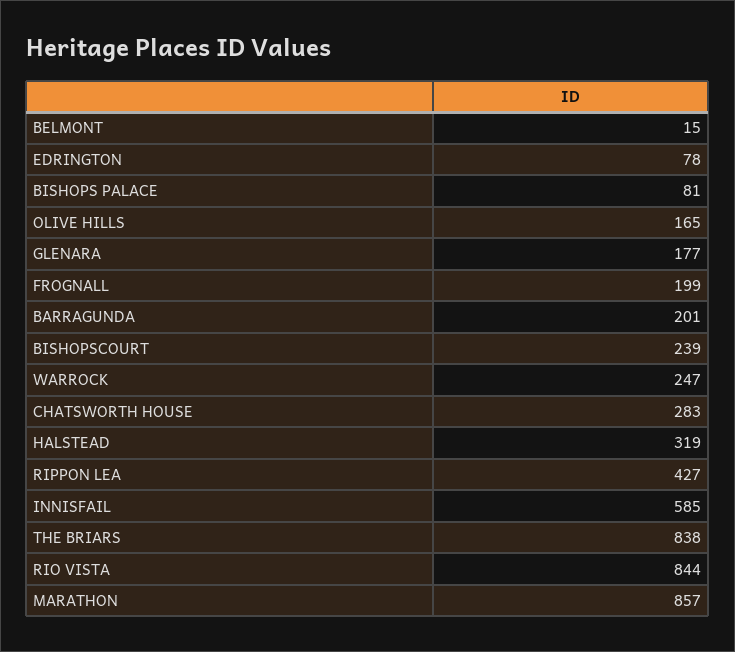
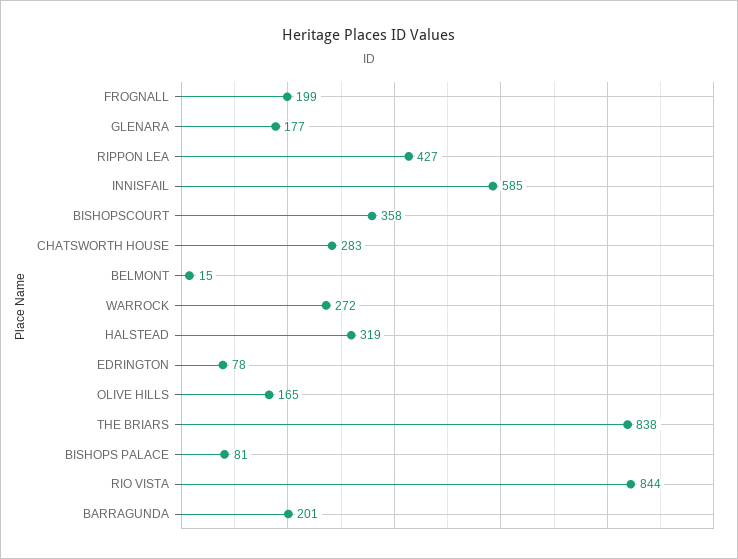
  {
    "BELMONT": 15,
    "EDRINGTON": 78,
    "BISHOPS PALACE": 81,
    "OLIVE HILLS": 165,
    "GLENARA": 177,
    "FROGNALL": 199,
    "BARRAGUNDA": 201,
-   "BISHOPSCOURT": 239,
+   "BISHOPSCOURT": 358,
-   "WARROCK": 247,
+   "WARROCK": 272,
    "CHATSWORTH HOUSE": 283,
    "HALSTEAD": 319,
    "RIPPON LEA": 427,
    "INNISFAIL": 585,
    "THE BRIARS": 838,
-   "RIO VISTA": 844,
+   "RIO VISTA": 844
-   "MARATHON": 857
  }

